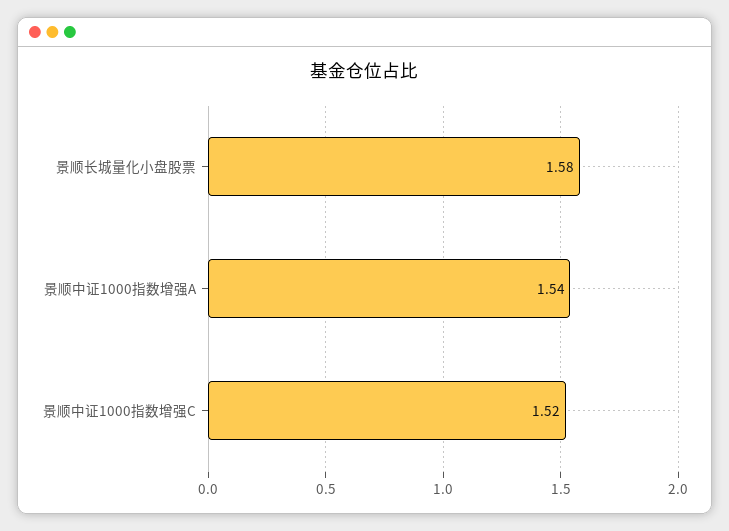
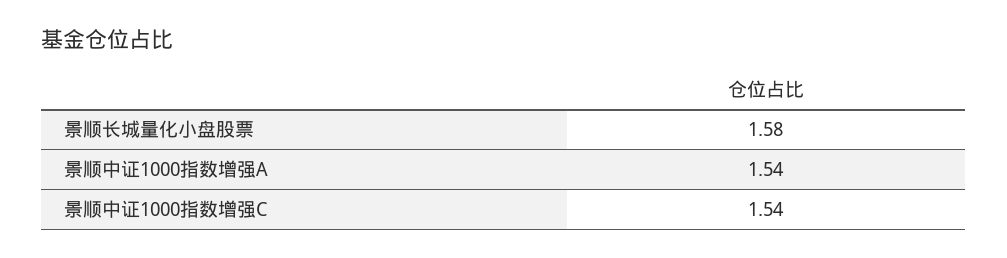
  {
    "景顺长城量化小盘股票": 1.58,
    "景顺中证1000指数增强A": 1.54,
-   "景顺中证1000指数增强C": 1.52
+   "景顺中证1000指数增强C": 1.54
  }

